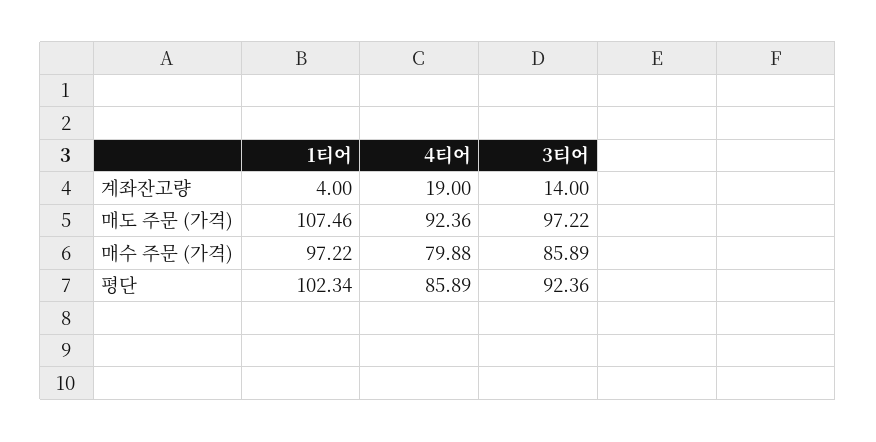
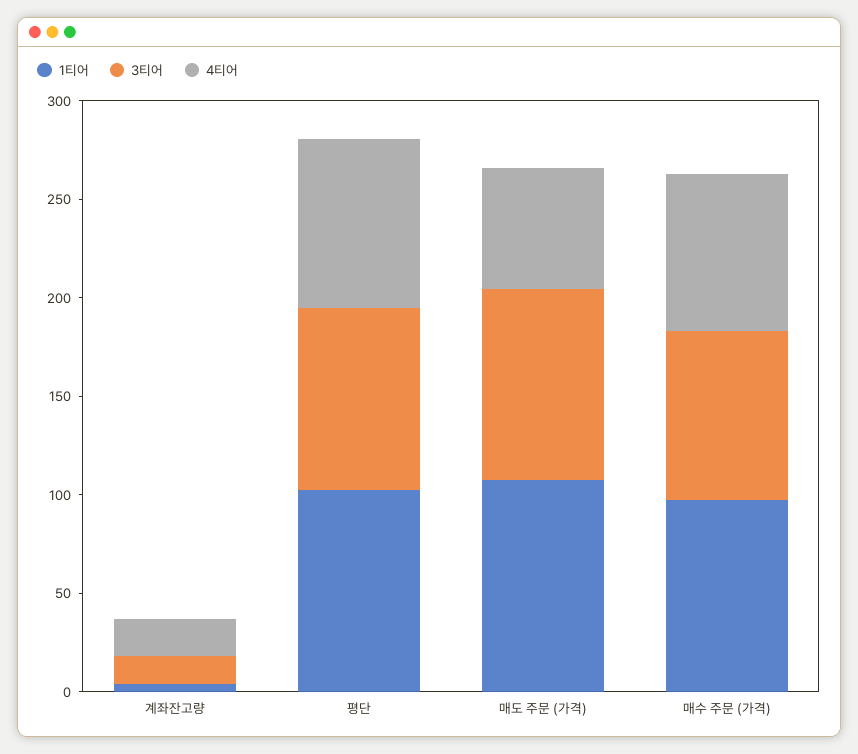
  {
    "1티어": {
      "계좌잔고량": 4,
      "매도 주문 (가격)": 107.46,
      "매수 주문 (가격)": 97.22,
      "평단": 102.34
    },
    "4티어": {
      "계좌잔고량": 19,
-     "매도 주문 (가격)": 92.36,
+     "매도 주문 (가격)": 60,
      "매수 주문 (가격)": 79.88,
      "평단": 85.89
    },
    "3티어": {
      "계좌잔고량": 14,
      "매도 주문 (가격)": 97.22,
      "매수 주문 (가격)": 85.89,
      "평단": 92.36
    }
  }

